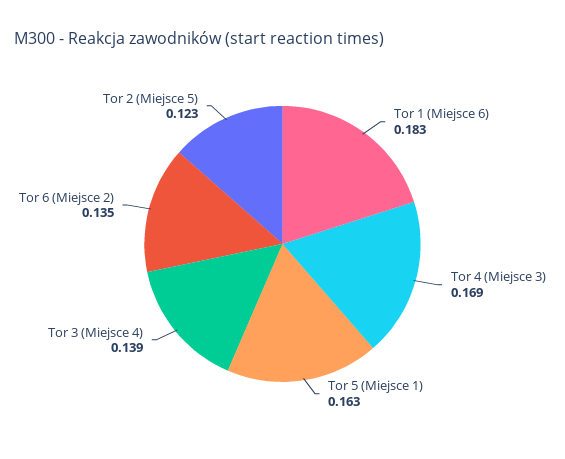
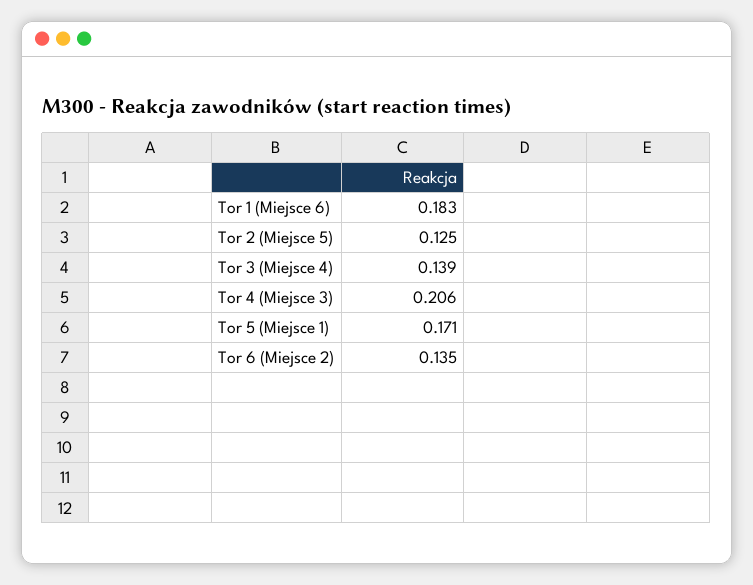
  {
    "Tor 1 (Miejsce 6)": 0.183,
-   "Tor 4 (Miejsce 3)": 0.169,
+   "Tor 4 (Miejsce 3)": 0.206,
-   "Tor 5 (Miejsce 1)": 0.163,
+   "Tor 5 (Miejsce 1)": 0.171,
    "Tor 3 (Miejsce 4)": 0.139,
    "Tor 6 (Miejsce 2)": 0.135,
-   "Tor 2 (Miejsce 5)": 0.123
+   "Tor 2 (Miejsce 5)": 0.125
  }

